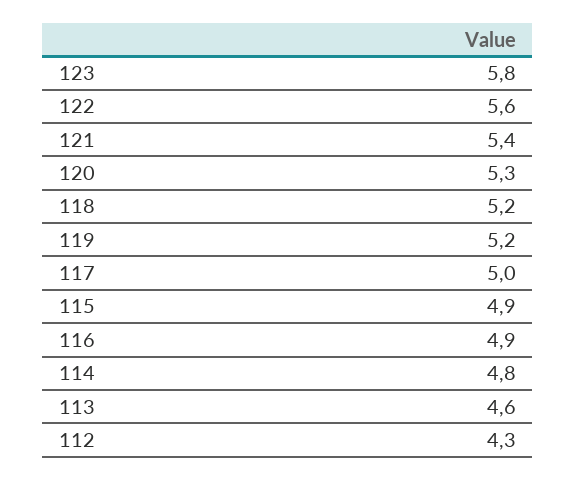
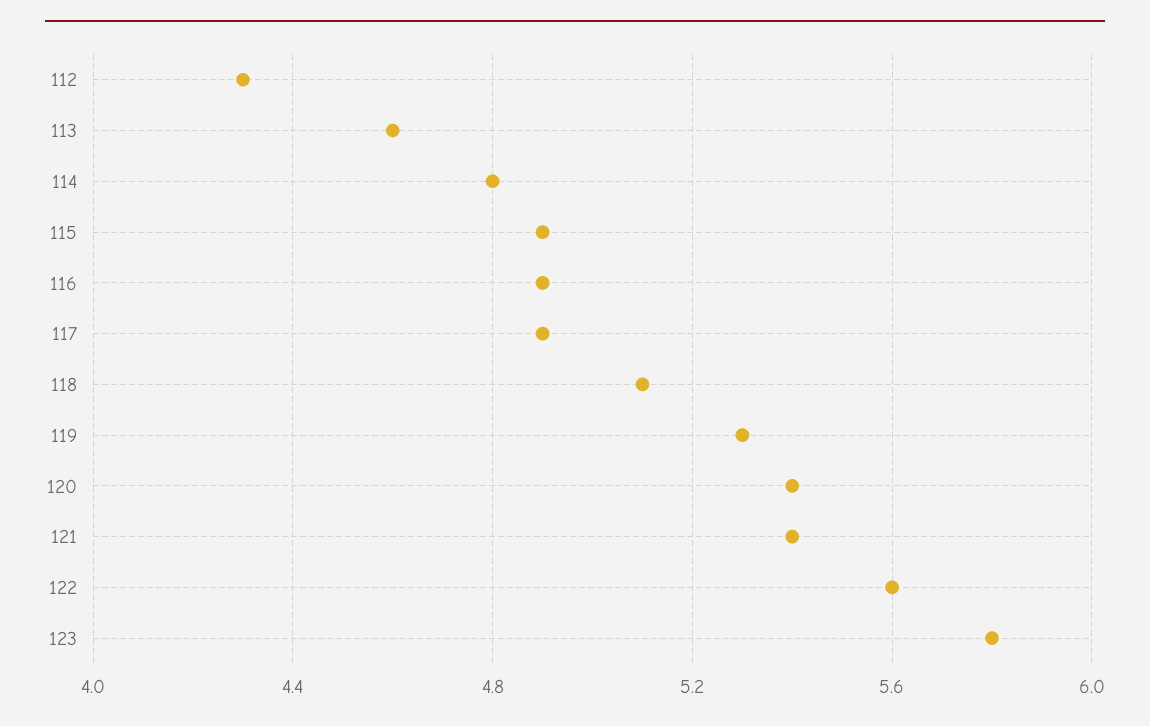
  {
    "123": 5.8,
    "122": 5.6,
    "121": 5.4,
-   "120": 5.3,
+   "120": 5.4,
-   "118": 5.2,
+   "118": 5.1,
-   "119": 5.2,
+   "119": 5.3,
-   "117": 5,
+   "117": 4.9,
    "115": 4.9,
    "116": 4.9,
    "114": 4.8,
    "113": 4.6,
    "112": 4.3
  }

